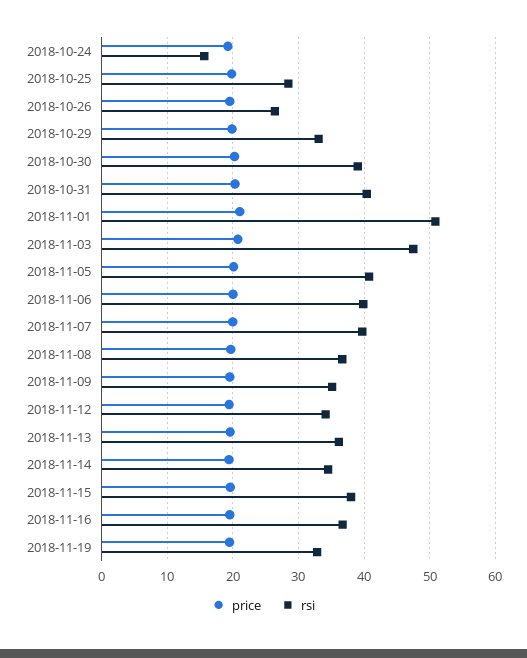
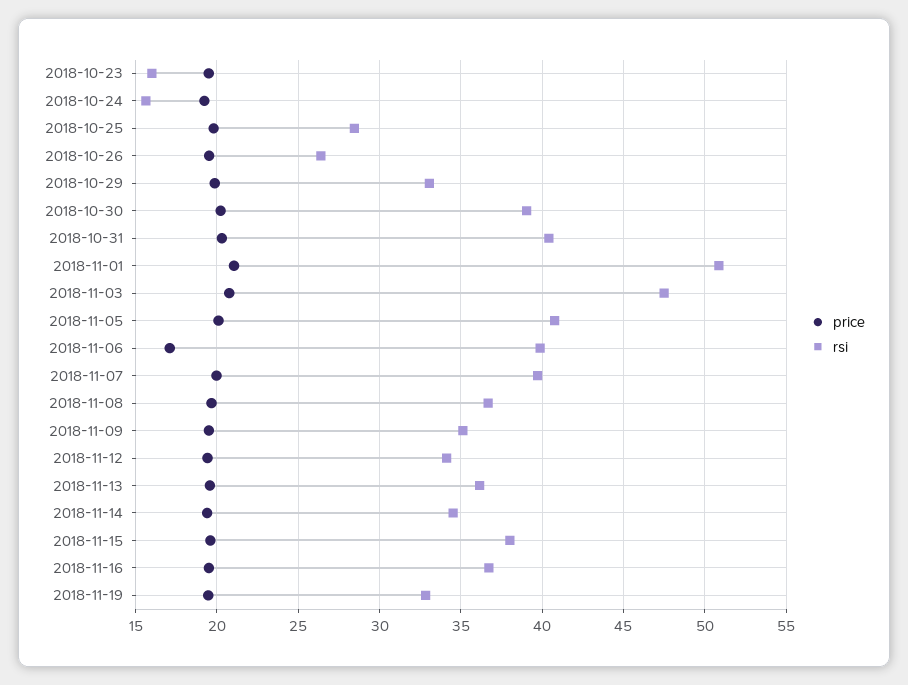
  {
    "price": {
      "2018-10-24": 19,
      "2018-10-25": 20,
      "2018-10-26": 19.5,
      "2018-10-29": 20,
      "2018-10-30": 20,
      "2018-10-31": 20.5,
      "2018-11-01": 21,
      "2018-11-03": 21,
      "2018-11-05": 20,
-     "2018-11-06": 20,
+     "2018-11-06": 17,
      "2018-11-07": 20,
      "2018-11-08": 19.5,
      "2018-11-09": 19.5,
      "2018-11-12": 19.5,
      "2018-11-13": 19.5,
      "2018-11-14": 19.5,
      "2018-11-15": 19.5,
      "2018-11-16": 19.5,
-     "2018-11-19": 19.5
+     "2018-11-19": 19.5,
+     "2018-10-23": 19.5
    },
    "rsi": {
      "2018-10-24": 15.5,
      "2018-10-25": 28.5,
      "2018-10-26": 26.5,
      "2018-10-29": 33,
      "2018-10-30": 39,
      "2018-10-31": 40.5,
      "2018-11-01": 51,
      "2018-11-03": 47.5,
      "2018-11-05": 41,
      "2018-11-06": 40,
      "2018-11-07": 39.5,
      "2018-11-08": 36.5,
      "2018-11-09": 35,
      "2018-11-12": 34,
      "2018-11-13": 36,
      "2018-11-14": 34.5,
      "2018-11-15": 38,
      "2018-11-16": 36.5,
-     "2018-11-19": 33
+     "2018-11-19": 33,
+     "2018-10-23": 16
    }
  }

